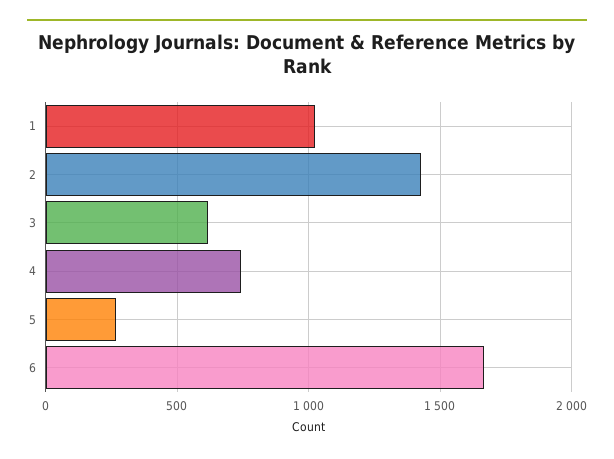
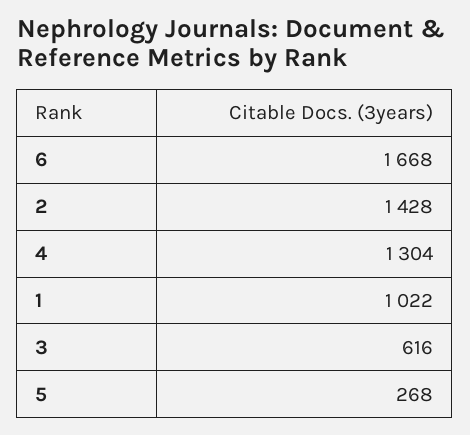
  {
    "1": 1022,
    "2": 1428,
    "3": 616,
-   "4": 750,
+   "4": 1304,
    "5": 268,
    "6": 1668
  }

